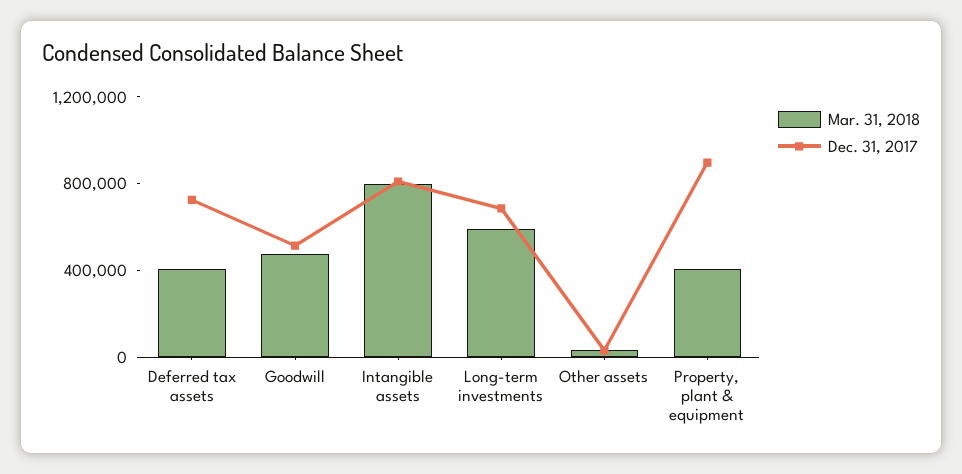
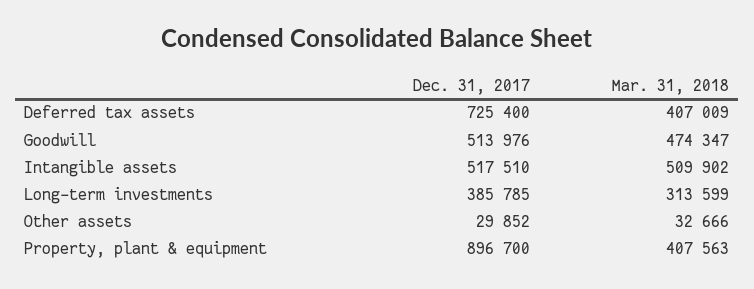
  {
    "Mar. 31, 2018": {
      "Deferred tax assets": 407009,
      "Goodwill": 474347,
-     "Intangible assets": 800000,
+     "Intangible assets": 509902,
-     "Long-term investments": 600000,
+     "Long-term investments": 313599,
      "Other assets": 32666,
      "Property, plant & equipment": 407563
    },
    "Dec. 31, 2017": {
      "Deferred tax assets": 725400,
      "Goodwill": 513976,
-     "Intangible assets": 800000,
+     "Intangible assets": 517510,
-     "Long-term investments": 700000,
+     "Long-term investments": 385785,
      "Other assets": 29852,
      "Property, plant & equipment": 896700
    }
  }

